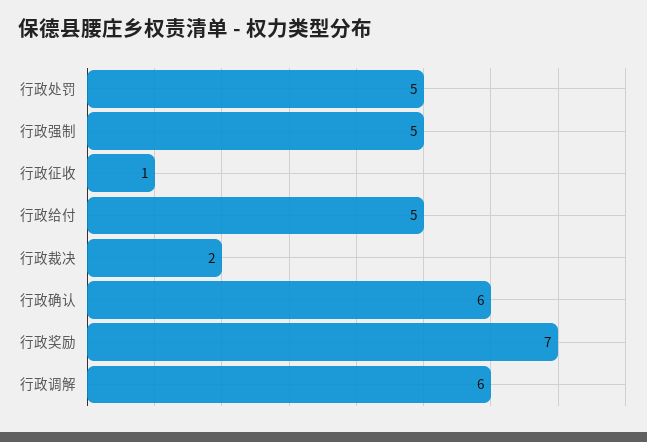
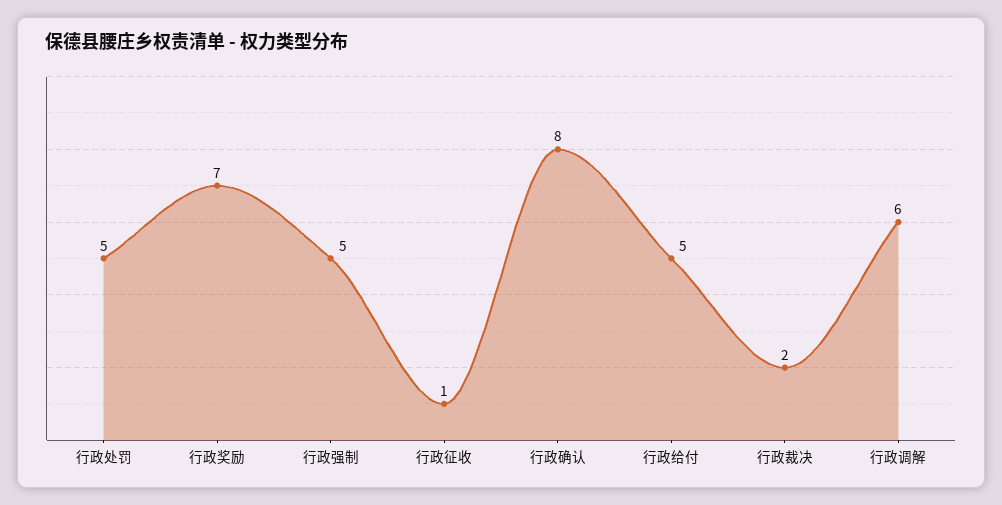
  {
    "行政处罚": 5,
    "行政强制": 5,
    "行政征收": 1,
    "行政给付": 5,
    "行政裁决": 2,
-   "行政确认": 6,
+   "行政确认": 8,
    "行政奖励": 7,
    "行政调解": 6
  }

